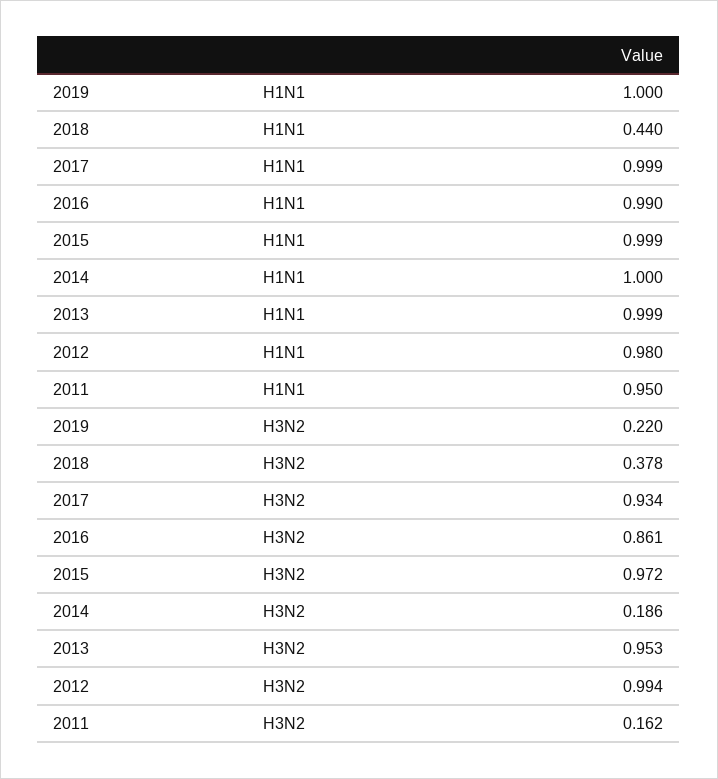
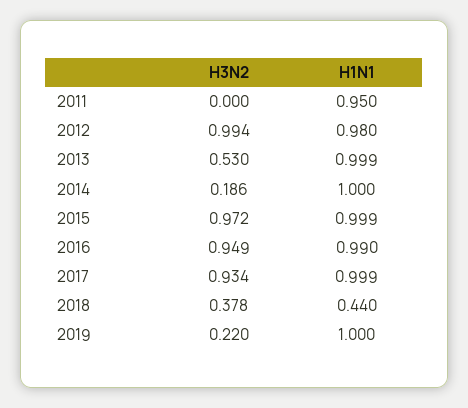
  {
    "2019": {
      "H1N1": 1,
      "H3N2": 0.22
    },
    "2018": {
      "H1N1": 0.44,
      "H3N2": 0.378
    },
    "2017": {
      "H1N1": 0.999,
      "H3N2": 0.934
    },
    "2016": {
      "H1N1": 0.99,
-     "H3N2": 0.861
+     "H3N2": 0.949
    },
    "2015": {
      "H1N1": 0.999,
      "H3N2": 0.972
    },
    "2014": {
      "H1N1": 1,
      "H3N2": 0.186
    },
    "2013": {
      "H1N1": 0.999,
-     "H3N2": 0.953
+     "H3N2": 0.53
    },
    "2012": {
      "H1N1": 0.98,
      "H3N2": 0.994
    },
    "2011": {
      "H1N1": 0.95,
-     "H3N2": 0.162
+     "H3N2": 0
    }
  }

